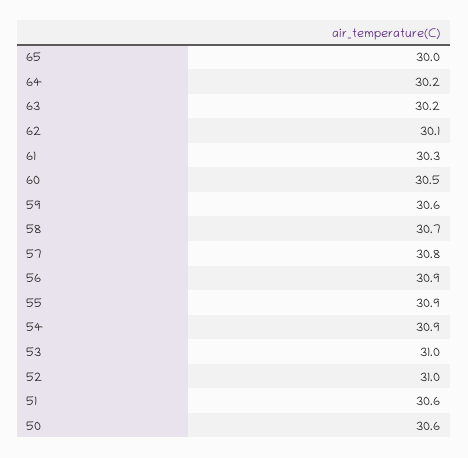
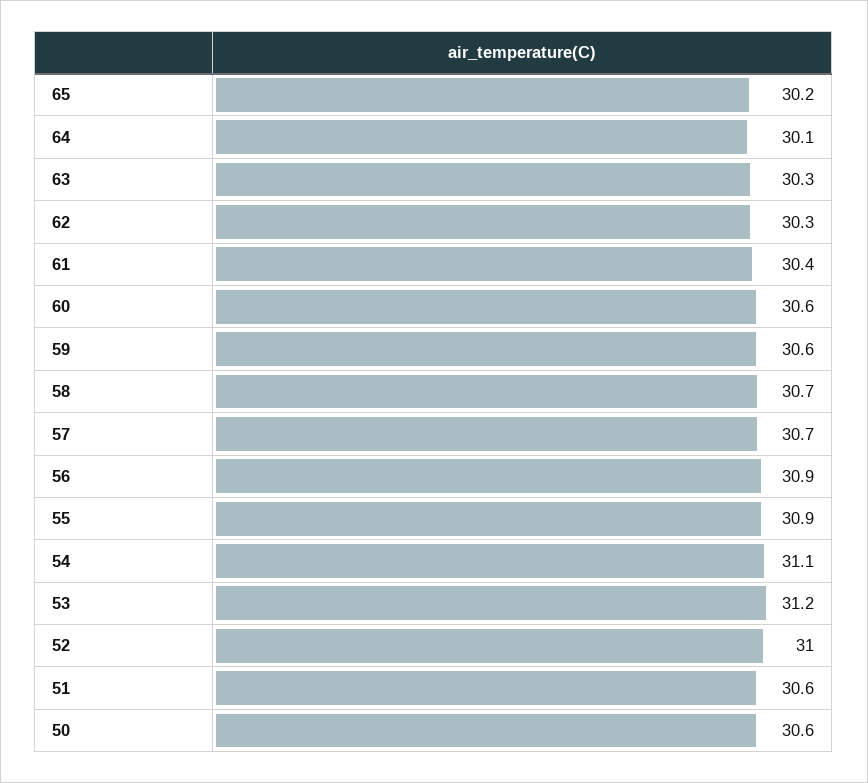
  {
-   "65": 30,
+   "65": 30.2,
-   "64": 30.2,
+   "64": 30.1,
-   "63": 30.2,
+   "63": 30.3,
-   "62": 30.1,
+   "62": 30.3,
-   "61": 30.3,
+   "61": 30.4,
-   "60": 30.5,
+   "60": 30.6,
    "59": 30.6,
    "58": 30.7,
-   "57": 30.8,
+   "57": 30.7,
    "56": 30.9,
    "55": 30.9,
-   "54": 30.9,
+   "54": 31.1,
-   "53": 31,
+   "53": 31.2,
    "52": 31,
    "51": 30.6,
    "50": 30.6
  }

